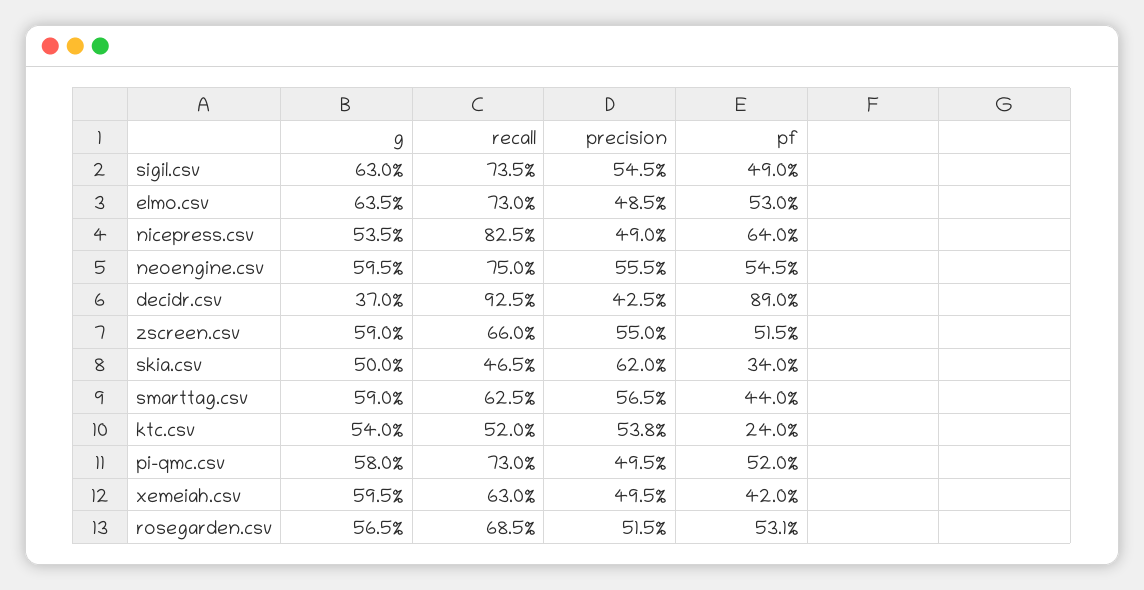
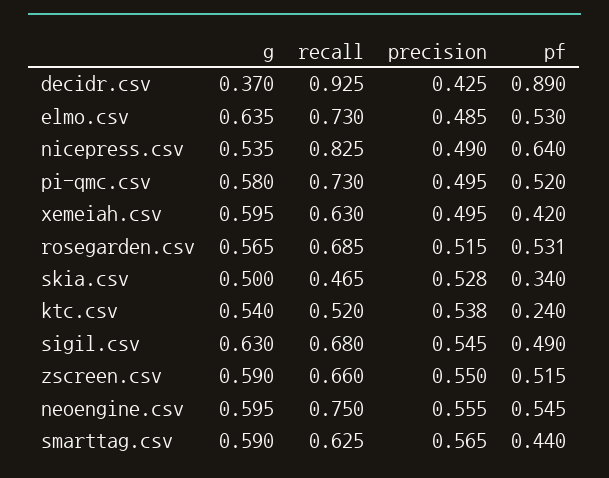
  {
    "g": {
      "sigil.csv": 0.63,
      "elmo.csv": 0.635,
      "nicepress.csv": 0.535,
      "neoengine.csv": 0.595,
      "decidr.csv": 0.37,
      "zscreen.csv": 0.59,
      "skia.csv": 0.5,
      "smarttag.csv": 0.59,
      "ktc.csv": 0.54,
      "pi-qmc.csv": 0.58,
      "xemeiah.csv": 0.595,
      "rosegarden.csv": 0.565
    },
    "recall": {
-     "sigil.csv": 0.735,
+     "sigil.csv": 0.68,
      "elmo.csv": 0.73,
      "nicepress.csv": 0.825,
      "neoengine.csv": 0.75,
      "decidr.csv": 0.925,
      "zscreen.csv": 0.66,
      "skia.csv": 0.465,
      "smarttag.csv": 0.625,
      "ktc.csv": 0.52,
      "pi-qmc.csv": 0.73,
      "xemeiah.csv": 0.63,
      "rosegarden.csv": 0.685
    },
    "precision": {
      "sigil.csv": 0.545,
      "elmo.csv": 0.485,
      "nicepress.csv": 0.49,
      "neoengine.csv": 0.555,
      "decidr.csv": 0.425,
      "zscreen.csv": 0.55,
-     "skia.csv": 0.62,
+     "skia.csv": 0.528,
      "smarttag.csv": 0.565,
      "ktc.csv": 0.538,
      "pi-qmc.csv": 0.495,
      "xemeiah.csv": 0.495,
      "rosegarden.csv": 0.515
    },
    "pf": {
      "sigil.csv": 0.49,
      "elmo.csv": 0.53,
      "nicepress.csv": 0.64,
      "neoengine.csv": 0.545,
      "decidr.csv": 0.89,
      "zscreen.csv": 0.515,
      "skia.csv": 0.34,
      "smarttag.csv": 0.44,
      "ktc.csv": 0.24,
      "pi-qmc.csv": 0.52,
      "xemeiah.csv": 0.42,
      "rosegarden.csv": 0.531
    }
  }

